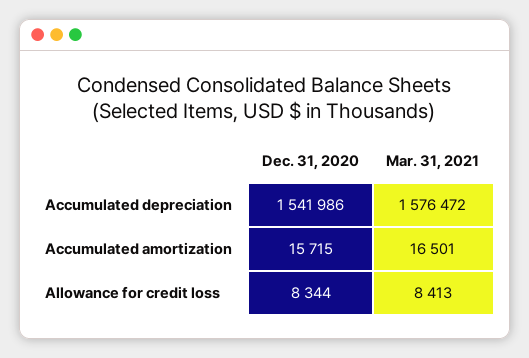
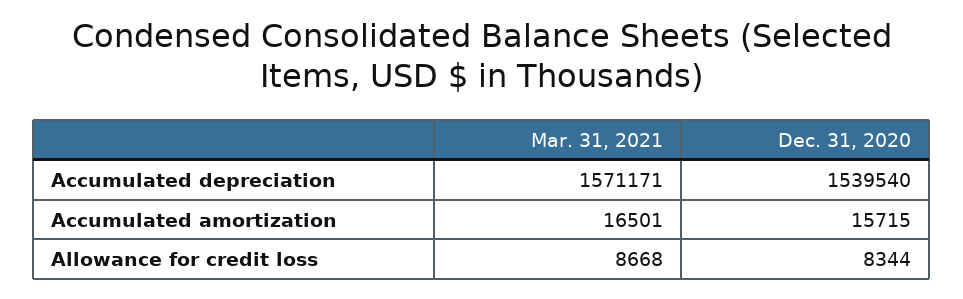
  {
    "Dec. 31, 2020": {
-     "Accumulated depreciation": 1541986,
+     "Accumulated depreciation": 1539540,
      "Accumulated amortization": 15715,
      "Allowance for credit loss": 8344
    },
    "Mar. 31, 2021": {
-     "Accumulated depreciation": 1576472,
+     "Accumulated depreciation": 1571171,
      "Accumulated amortization": 16501,
-     "Allowance for credit loss": 8413
+     "Allowance for credit loss": 8668
    }
  }

